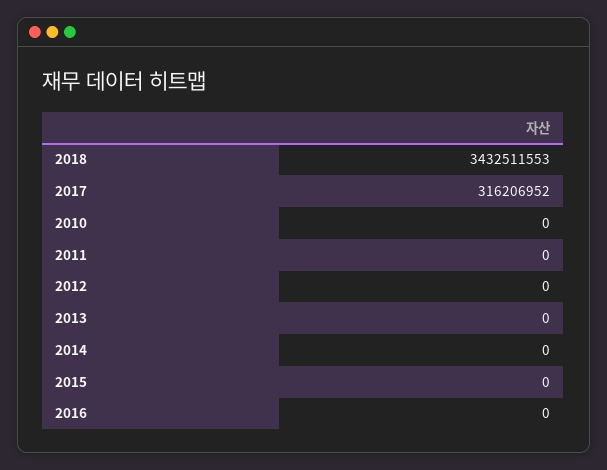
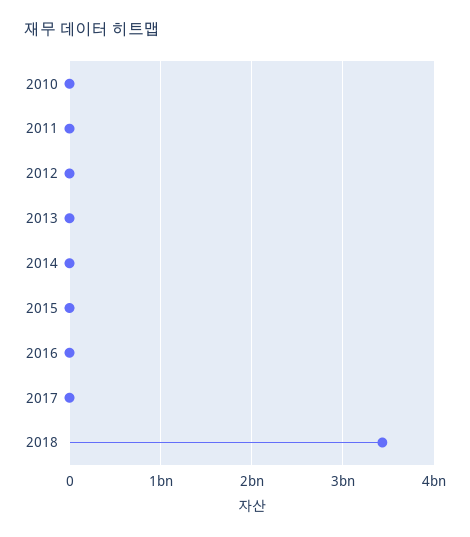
  {
    "2018": 3432511553,
-   "2017": 316206952,
+   "2017": 0,
    "2010": 0,
    "2011": 0,
    "2012": 0,
    "2013": 0,
    "2014": 0,
    "2015": 0,
    "2016": 0
  }

